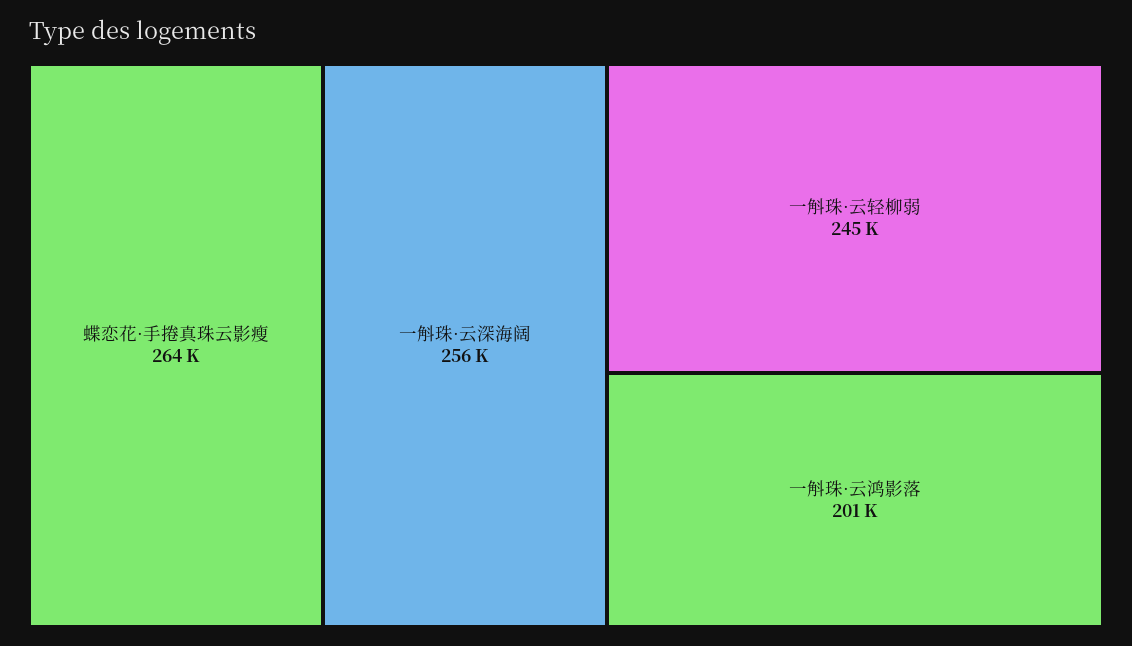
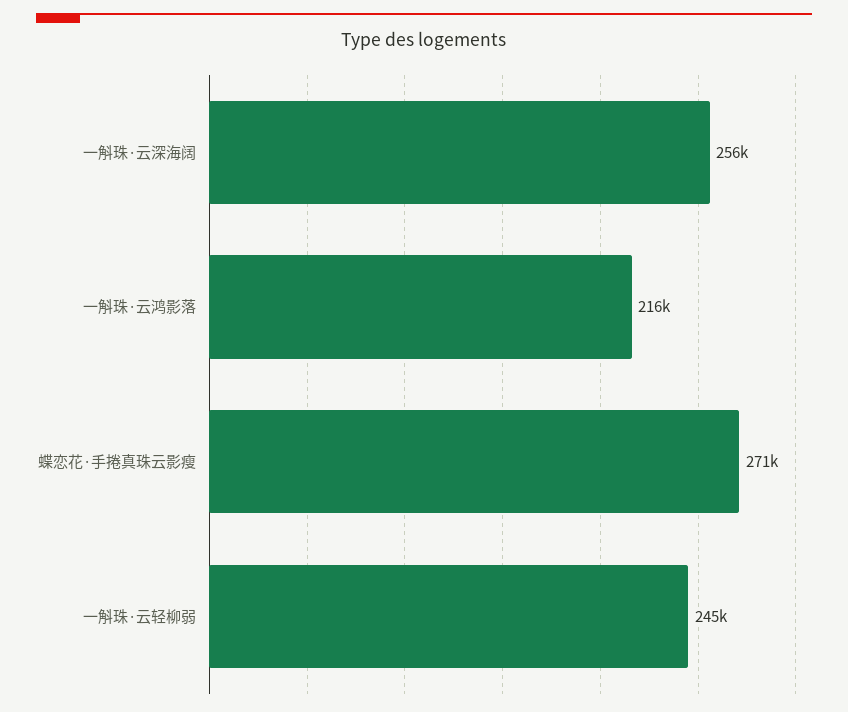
  {
-   "蝶恋花·手捲真珠云影瘦": 264000,
+   "蝶恋花·手捲真珠云影瘦": 271000,
    "一斛珠·云深海阔": 256000,
    "一斛珠·云轻柳弱": 245000,
-   "一斛珠·云鸿影落": 201000
+   "一斛珠·云鸿影落": 216000
  }

